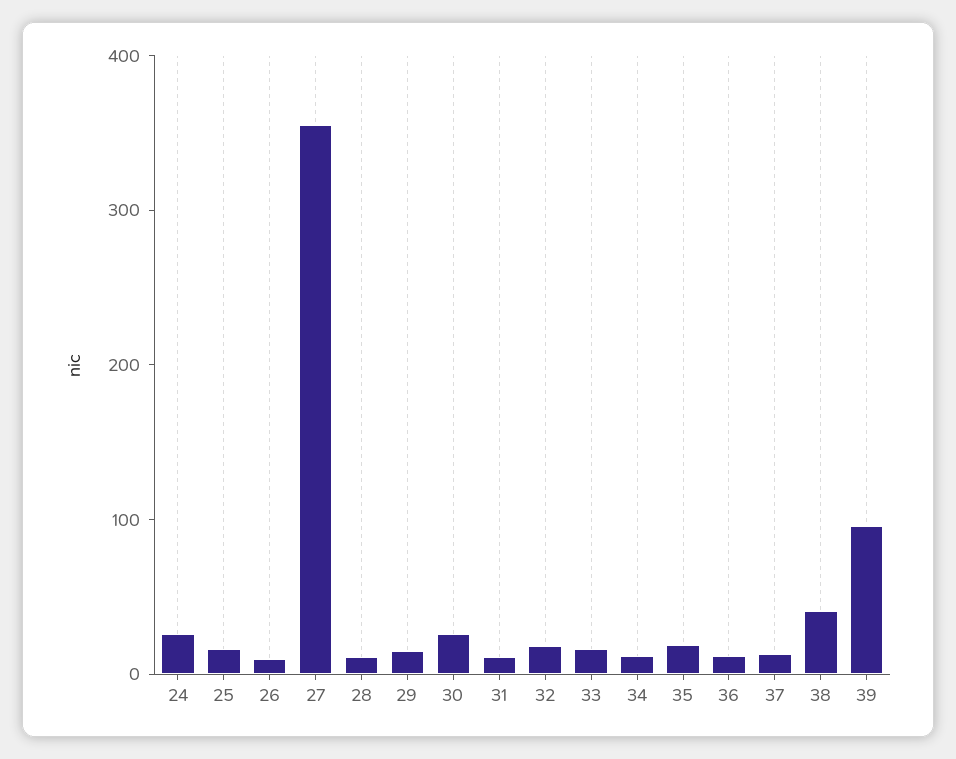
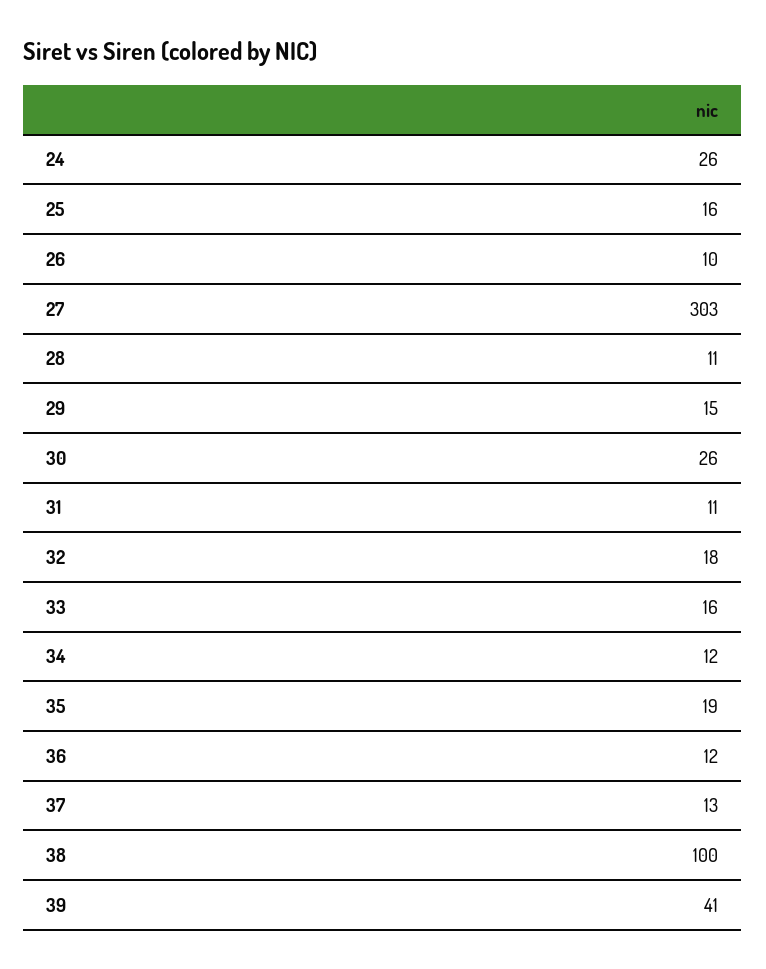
  {
    "24": 26,
    "25": 16,
    "26": 10,
-   "27": 360,
+   "27": 303,
    "28": 11,
    "29": 15,
    "30": 26,
    "31": 11,
    "32": 18,
    "33": 16,
    "34": 12,
    "35": 19,
    "36": 12,
    "37": 13,
-   "38": 40,
+   "38": 100,
-   "39": 100
+   "39": 41
  }

